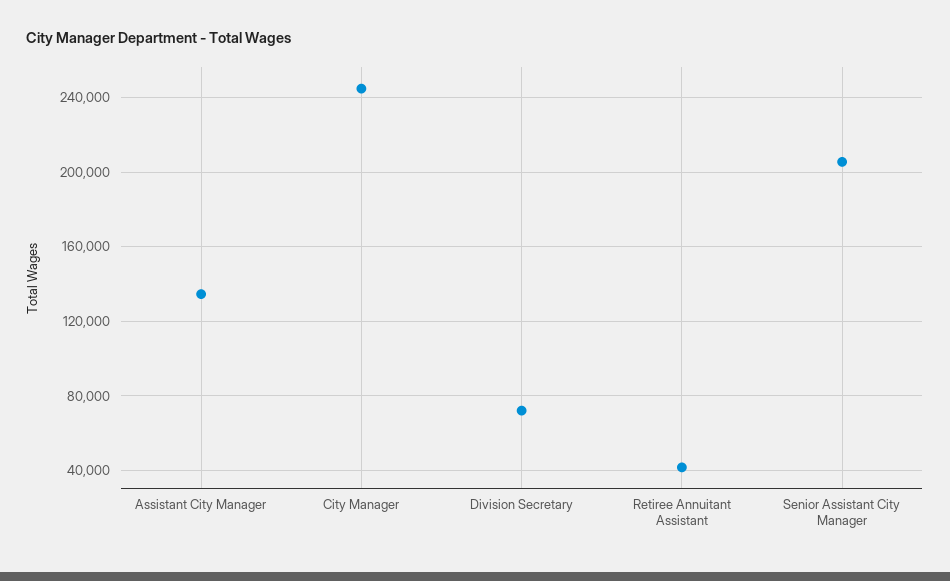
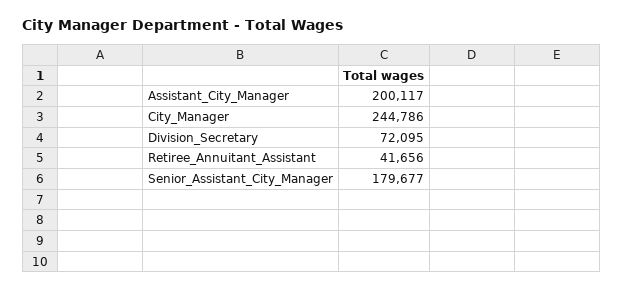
  {
-   "Assistant City Manager": 135000,
+   "Assistant City Manager": 200117,
    "City Manager": 244786,
    "Division Secretary": 72095,
    "Retiree Annuitant Assistant": 41656,
-   "Senior Assistant City Manager": 205000
+   "Senior Assistant City Manager": 179677
  }

